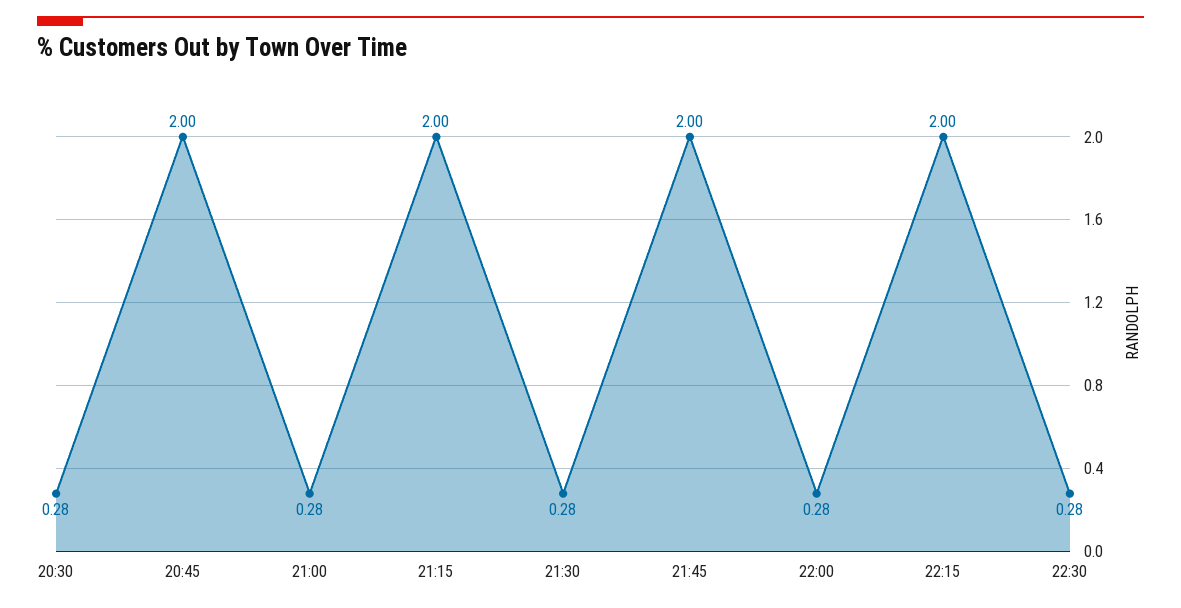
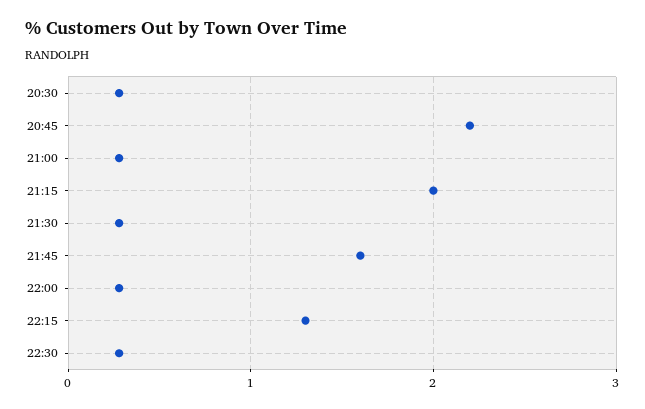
  {
    "20:30": 0.28,
-   "20:45": 2,
+   "20:45": 2.2,
    "21:00": 0.28,
    "21:15": 2,
    "21:30": 0.28,
-   "21:45": 2,
+   "21:45": 1.6,
    "22:00": 0.28,
-   "22:15": 2,
+   "22:15": 1.3,
    "22:30": 0.28
  }

